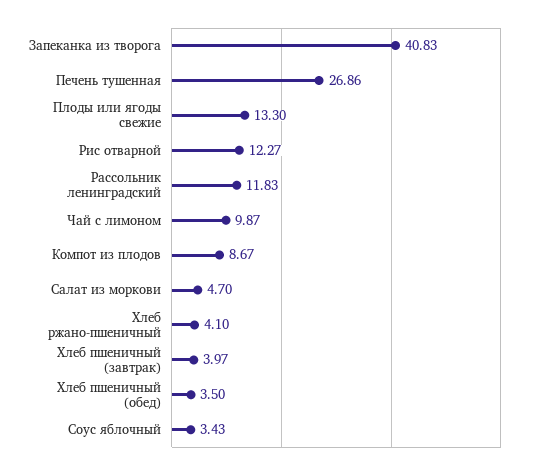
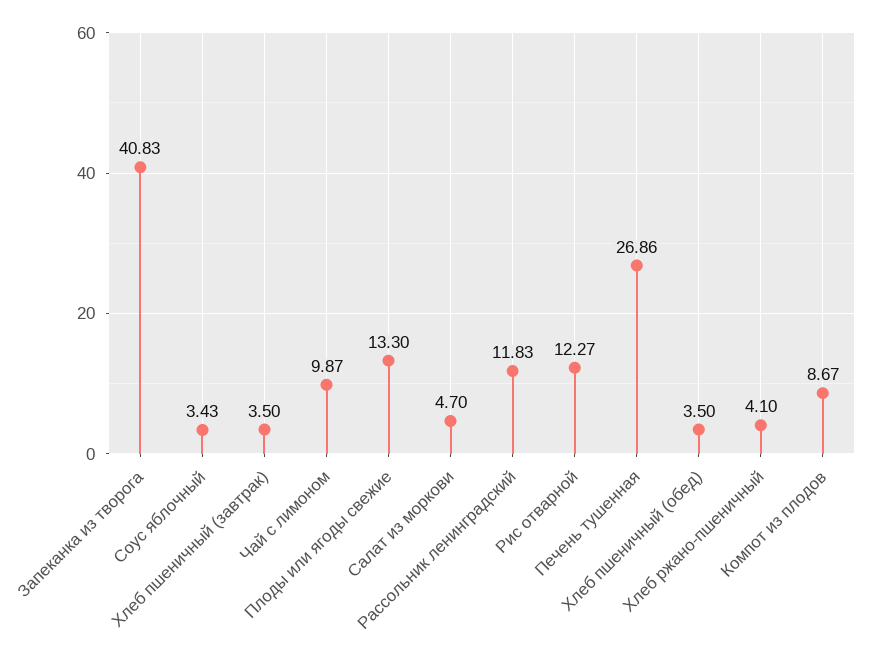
  {
    "Запеканка из творога": 40.83,
    "Печень тушенная": 26.86,
    "Плоды или ягоды свежие": 13.3,
    "Рис отварной": 12.27,
    "Рассольник ленинградский": 11.83,
    "Чай с лимоном": 9.87,
    "Компот из плодов": 8.67,
    "Салат из моркови": 4.7,
    "Хлеб ржано-пшеничный": 4.1,
-   "Хлеб пшеничный (завтрак)": 3.97,
+   "Хлеб пшеничный (завтрак)": 3.5,
    "Хлеб пшеничный (обед)": 3.5,
    "Соус яблочный": 3.43
  }

